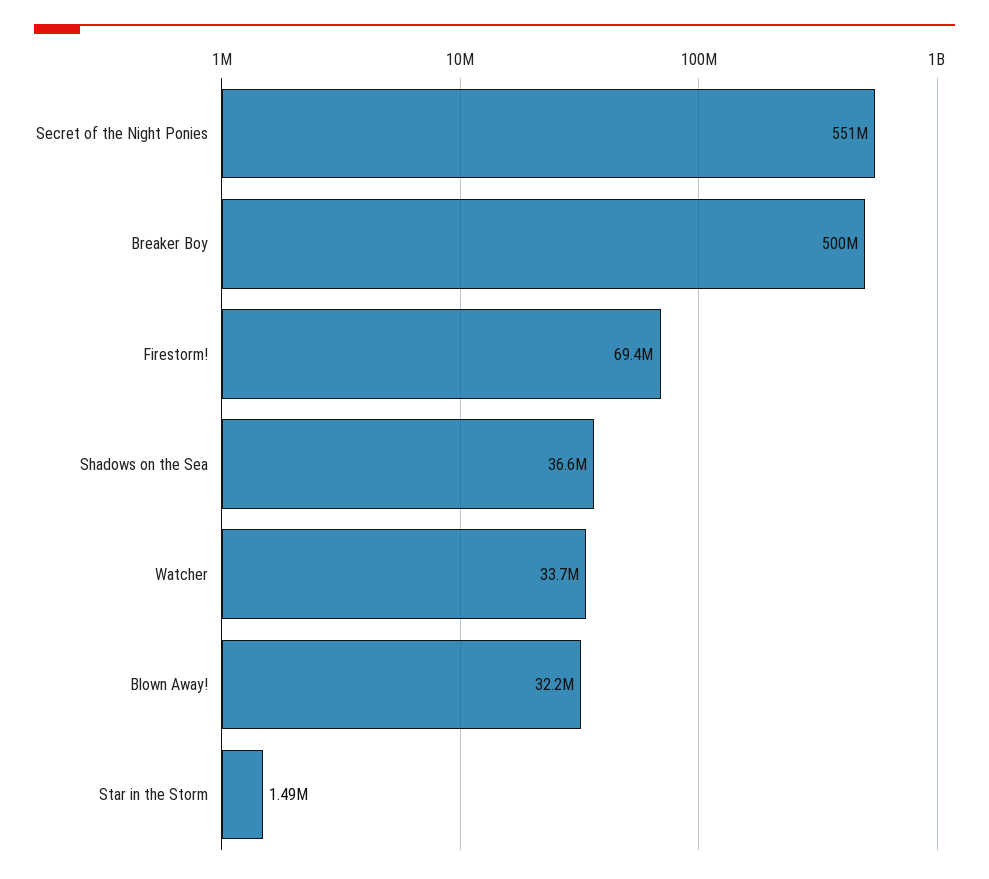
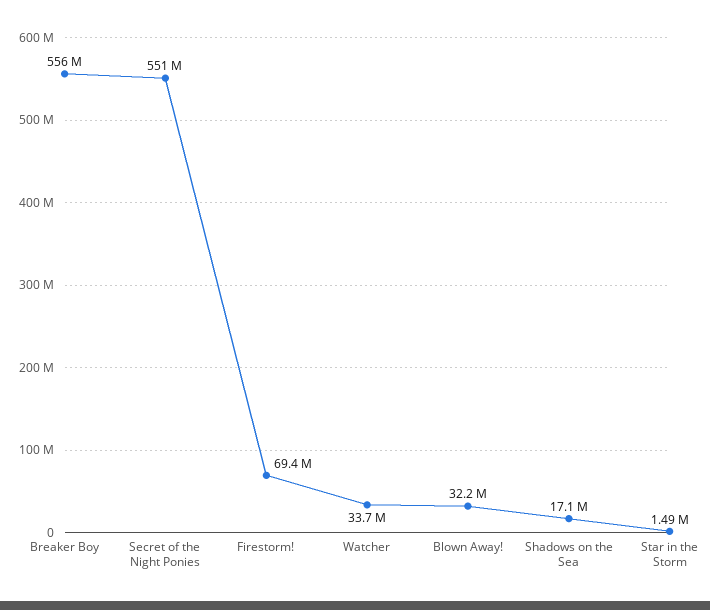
  {
    "Secret of the Night Ponies": 551000000,
-   "Breaker Boy": 500000000,
+   "Breaker Boy": 556000000,
    "Firestorm!": 69400000,
-   "Shadows on the Sea": 36600000,
+   "Shadows on the Sea": 17100000,
    "Watcher": 33700000,
    "Blown Away!": 32200000,
    "Star in the Storm": 1490000
  }

